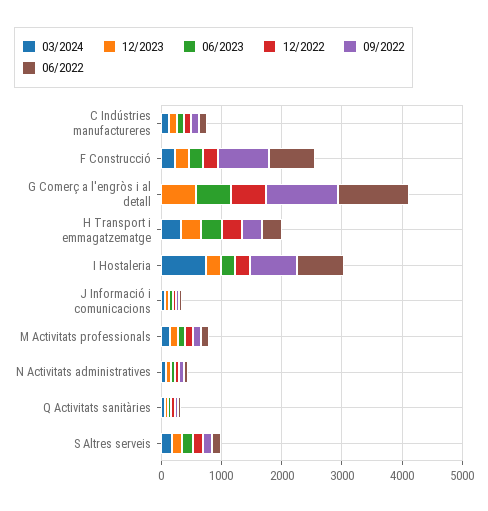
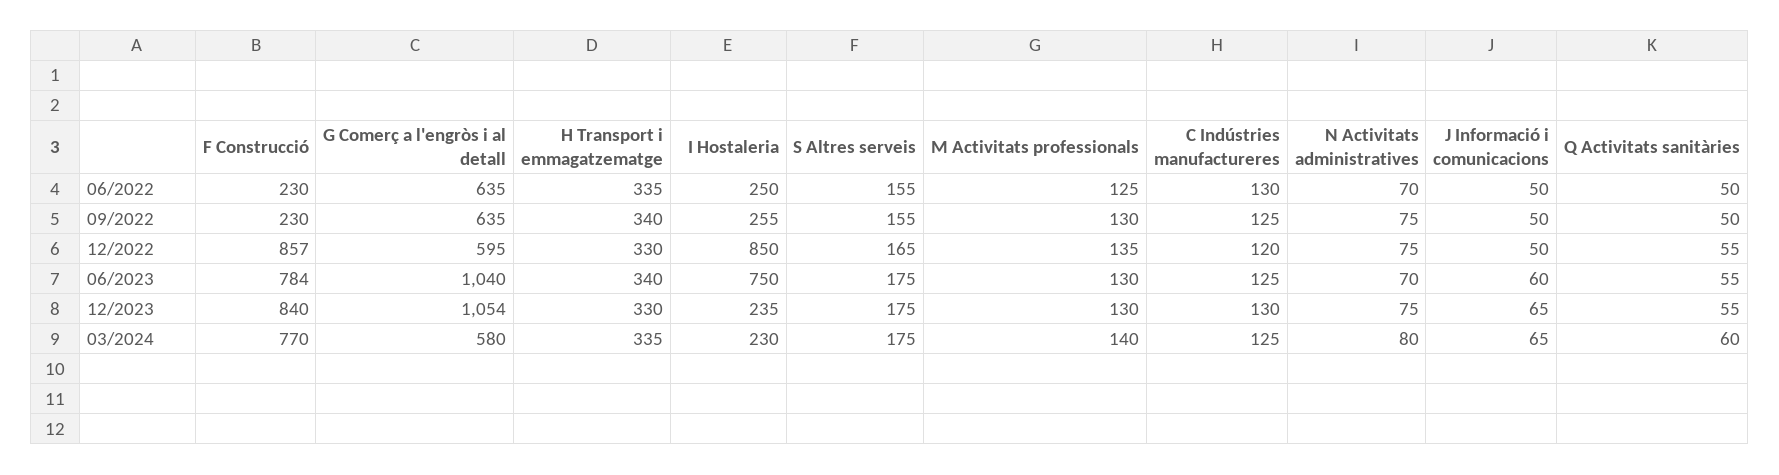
  {
    "03/2024": {
      "C Indústries manufactureres": 125,
-     "F Construcció": 200,
+     "F Construcció": 770,
-     "G Comerç a l'engròs i al detall": 0,
+     "G Comerç a l'engròs i al detall": 580,
      "H Transport i emmagatzematge": 335,
-     "I Hostaleria": 800,
+     "I Hostaleria": 230,
      "J Informació i comunicacions": 65,
      "M Activitats professionals": 140,
      "N Activitats administratives": 80,
      "Q Activitats sanitàries": 60,
      "S Altres serveis": 175
    },
    "12/2023": {
      "C Indústries manufactureres": 130,
-     "F Construcció": 200,
+     "F Construcció": 840,
-     "G Comerç a l'engròs i al detall": 600,
+     "G Comerç a l'engròs i al detall": 1054,
      "H Transport i emmagatzematge": 330,
      "I Hostaleria": 235,
      "J Informació i comunicacions": 65,
      "M Activitats professionals": 130,
      "N Activitats administratives": 75,
      "Q Activitats sanitàries": 55,
      "S Altres serveis": 175
    },
    "06/2023": {
      "C Indústries manufactureres": 125,
-     "F Construcció": 200,
+     "F Construcció": 784,
-     "G Comerç a l'engròs i al detall": 600,
+     "G Comerç a l'engròs i al detall": 1040,
      "H Transport i emmagatzematge": 340,
-     "I Hostaleria": 200,
+     "I Hostaleria": 750,
      "J Informació i comunicacions": 60,
      "M Activitats professionals": 130,
      "N Activitats administratives": 70,
      "Q Activitats sanitàries": 55,
      "S Altres serveis": 175
    },
    "12/2022": {
      "C Indústries manufactureres": 120,
-     "F Construcció": 200,
+     "F Construcció": 857,
      "G Comerç a l'engròs i al detall": 595,
      "H Transport i emmagatzematge": 330,
-     "I Hostaleria": 200,
+     "I Hostaleria": 850,
      "J Informació i comunicacions": 50,
      "M Activitats professionals": 135,
      "N Activitats administratives": 75,
      "Q Activitats sanitàries": 55,
      "S Altres serveis": 165
    },
    "09/2022": {
      "C Indústries manufactureres": 125,
-     "F Construcció": 800,
+     "F Construcció": 230,
-     "G Comerç a l'engròs i al detall": 1200,
+     "G Comerç a l'engròs i al detall": 635,
      "H Transport i emmagatzematge": 340,
-     "I Hostaleria": 800,
+     "I Hostaleria": 255,
      "J Informació i comunicacions": 50,
      "M Activitats professionals": 130,
      "N Activitats administratives": 75,
      "Q Activitats sanitàries": 50,
      "S Altres serveis": 155
    },
    "06/2022": {
      "C Indústries manufactureres": 130,
-     "F Construcció": 800,
+     "F Construcció": 230,
-     "G Comerç a l'engròs i al detall": 1200,
+     "G Comerç a l'engròs i al detall": 635,
      "H Transport i emmagatzematge": 335,
-     "I Hostaleria": 800,
+     "I Hostaleria": 250,
      "J Informació i comunicacions": 50,
      "M Activitats professionals": 125,
      "N Activitats administratives": 70,
      "Q Activitats sanitàries": 50,
      "S Altres serveis": 155
    }
  }

